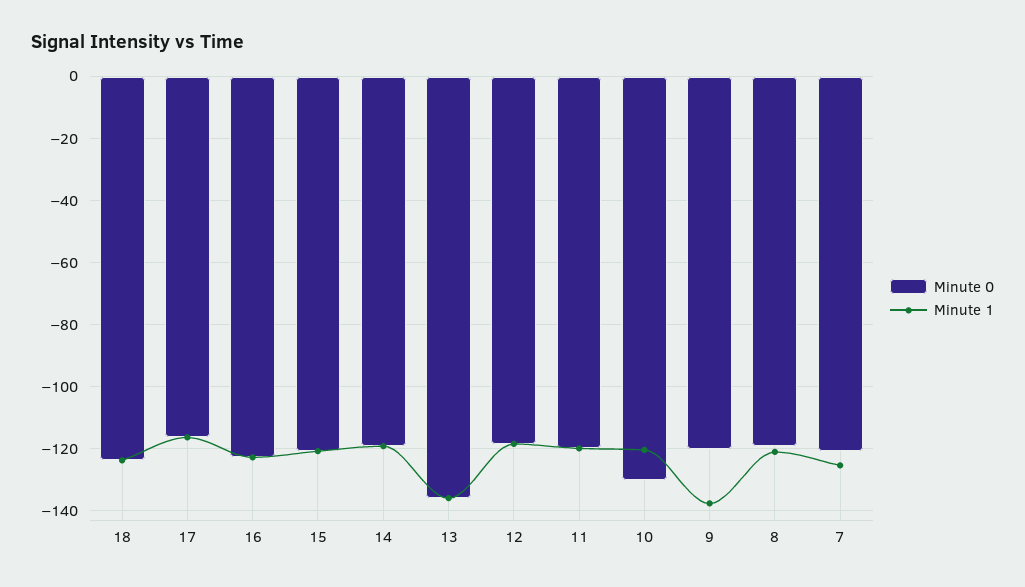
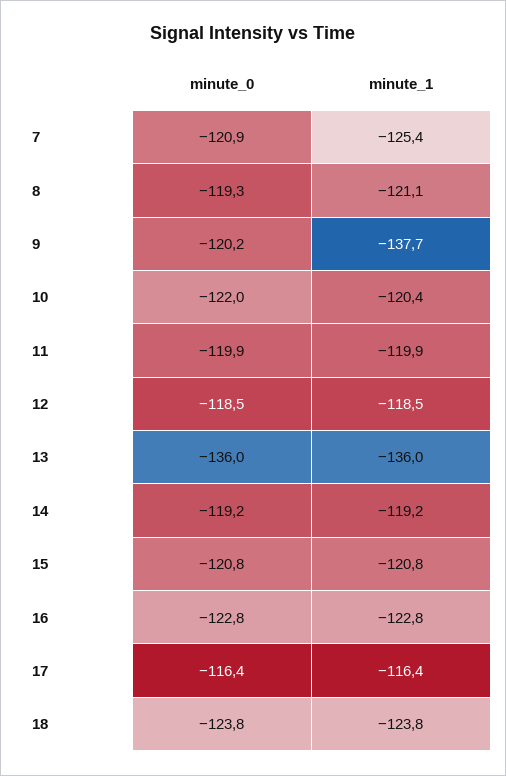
  {
    "Minute 0": {
      "18": -123.8,
      "17": -116.4,
      "16": -122.8,
      "15": -120.8,
      "14": -119.2,
      "13": -136,
      "12": -118.5,
      "11": -119.9,
-     "10": -130,
+     "10": -122,
      "9": -120.2,
      "8": -119.3,
      "7": -120.9
    },
    "Minute 1": {
      "18": -123.8,
      "17": -116.4,
      "16": -122.8,
      "15": -120.8,
      "14": -119.2,
      "13": -136,
      "12": -118.5,
      "11": -119.9,
      "10": -120.4,
      "9": -137.7,
      "8": -121.1,
      "7": -125.4
    }
  }

